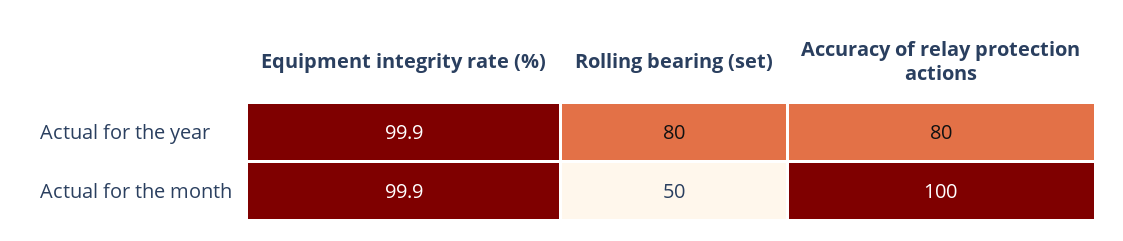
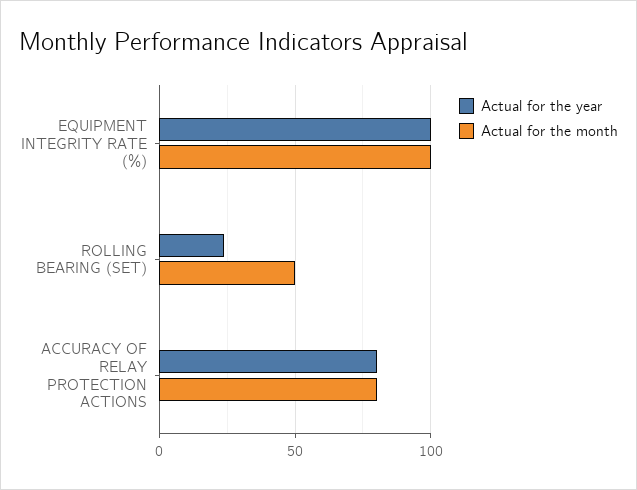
  {
    "Actual for the year": {
      "Equipment integrity rate (%)": 99.9,
-     "Rolling bearing (set)": 80,
+     "Rolling bearing (set)": 25,
      "Accuracy of relay protection actions": 80
    },
    "Actual for the month": {
      "Equipment integrity rate (%)": 99.9,
      "Rolling bearing (set)": 50,
-     "Accuracy of relay protection actions": 100
+     "Accuracy of relay protection actions": 80
    }
  }

